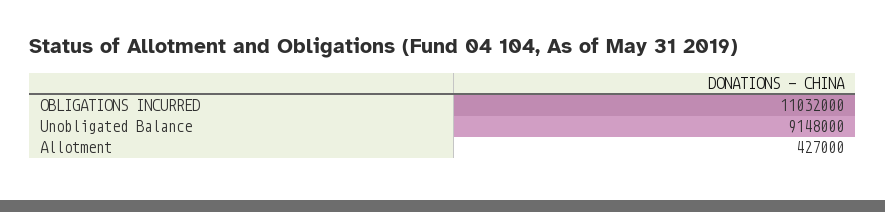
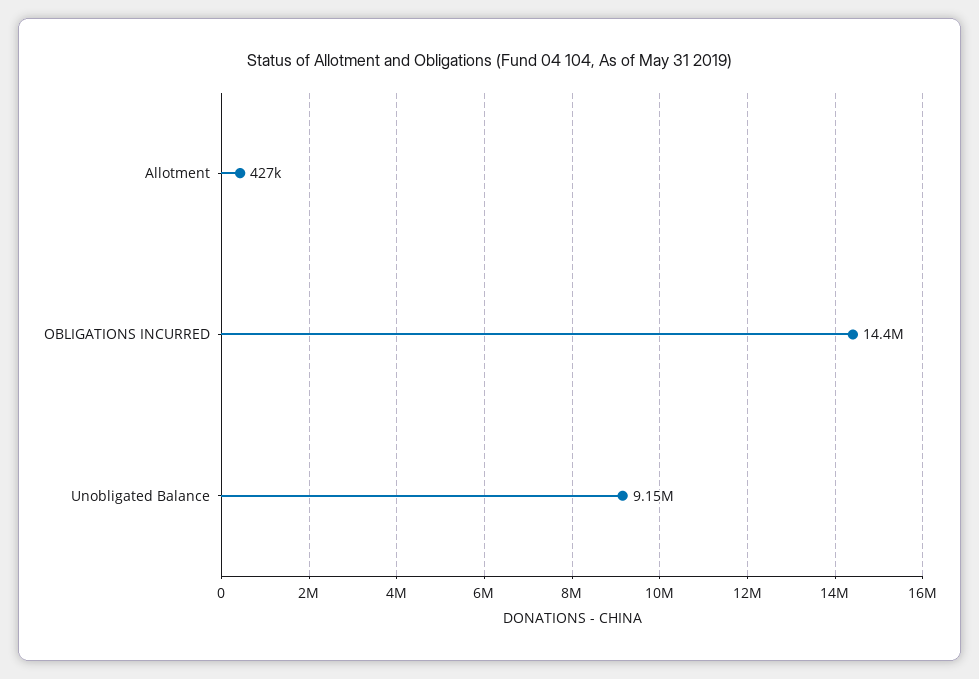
  {
-   "OBLIGATIONS INCURRED": 11032000,
+   "OBLIGATIONS INCURRED": 14400000,
    "Unobligated Balance": 9148000,
    "Allotment": 427000
  }

